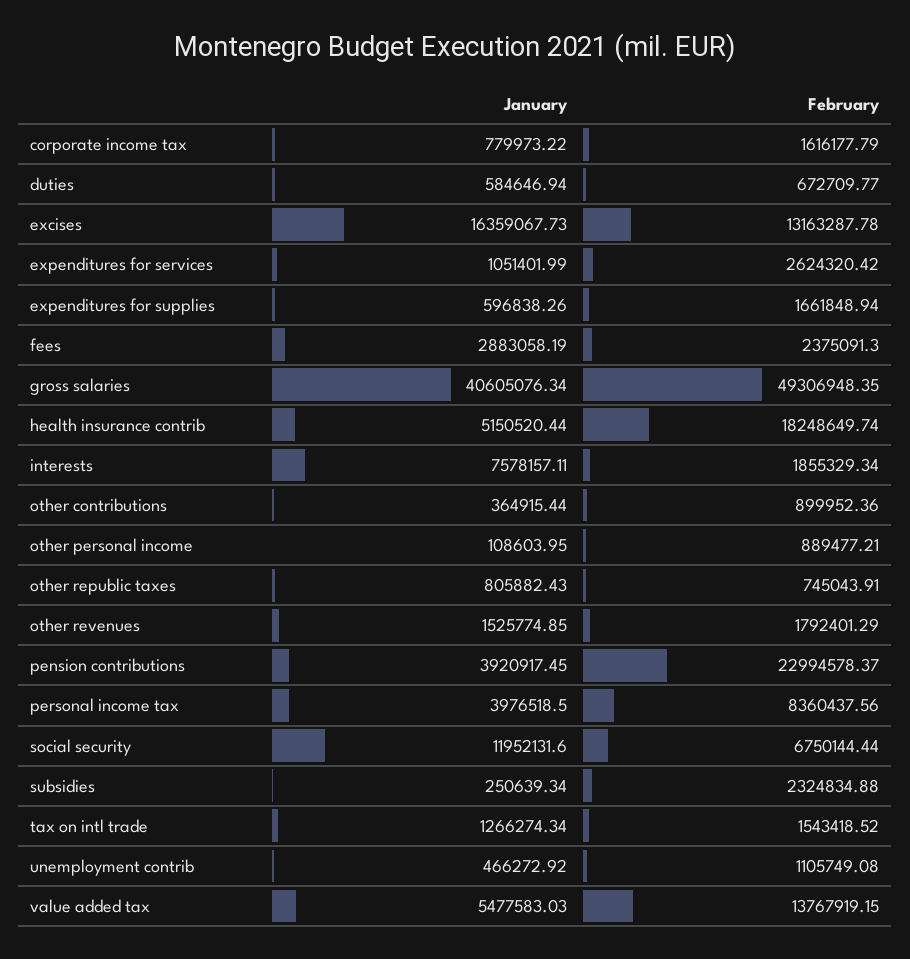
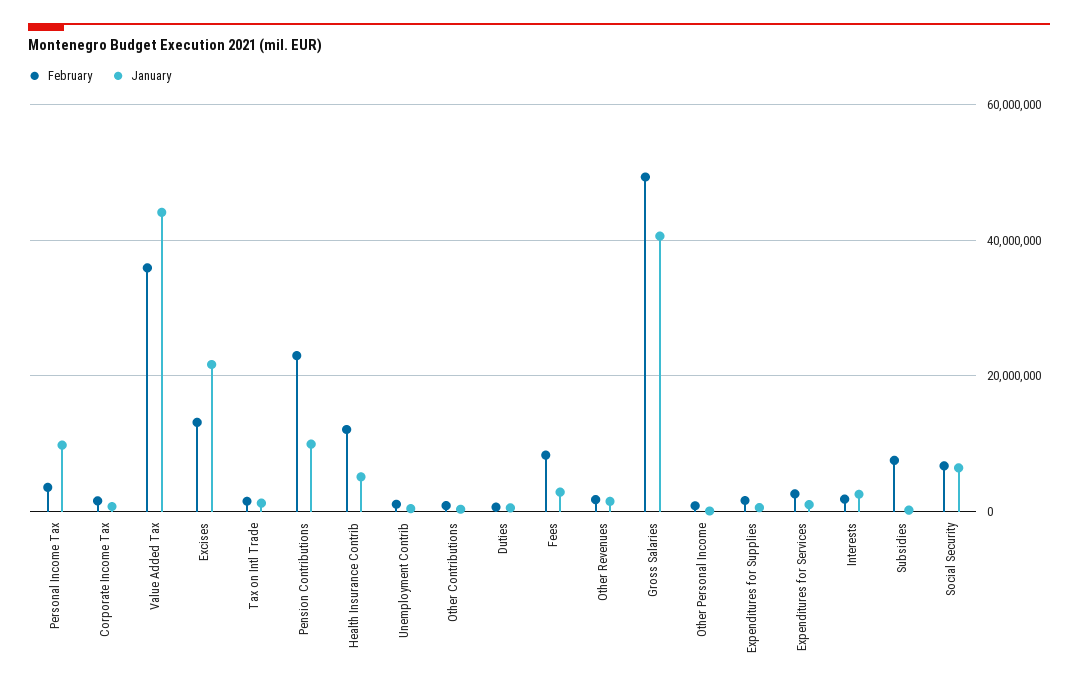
  {
    "January": {
      "corporate income tax": 779973.22,
      "duties": 584646.94,
-     "excises": 16359067.73,
+     "excises": 22000000,
      "expenditures for services": 1051401.99,
      "expenditures for supplies": 596838.26,
      "fees": 2883058.19,
      "gross salaries": 40605076.34,
      "health insurance contrib": 5150520.44,
-     "interests": 7578157.11,
+     "interests": 2000000,
      "other contributions": 364915.44,
      "other personal income": 108603.95,
-     "other republic taxes": 805882.43,
      "other revenues": 1525774.85,
-     "pension contributions": 3920917.45,
+     "pension contributions": 10000000,
-     "personal income tax": 3976518.5,
+     "personal income tax": 10000000,
-     "social security": 11952131.6,
+     "social security": 6000000,
      "subsidies": 250639.34,
      "tax on intl trade": 1266274.34,
      "unemployment contrib": 466272.92,
-     "value added tax": 5477583.03
+     "value added tax": 44000000
    },
    "February": {
      "corporate income tax": 1616177.79,
      "duties": 672709.77,
      "excises": 13163287.78,
      "expenditures for services": 2624320.42,
      "expenditures for supplies": 1661848.94,
-     "fees": 2375091.3,
+     "fees": 8000000,
      "gross salaries": 49306948.35,
-     "health insurance contrib": 18248649.74,
+     "health insurance contrib": 12000000,
      "interests": 1855329.34,
      "other contributions": 899952.36,
      "other personal income": 889477.21,
-     "other republic taxes": 745043.91,
      "other revenues": 1792401.29,
      "pension contributions": 22994578.37,
-     "personal income tax": 8360437.56,
+     "personal income tax": 4000000,
      "social security": 6750144.44,
-     "subsidies": 2324834.88,
+     "subsidies": 8000000,
      "tax on intl trade": 1543418.52,
      "unemployment contrib": 1105749.08,
-     "value added tax": 13767919.15
+     "value added tax": 36000000
    }
  }

